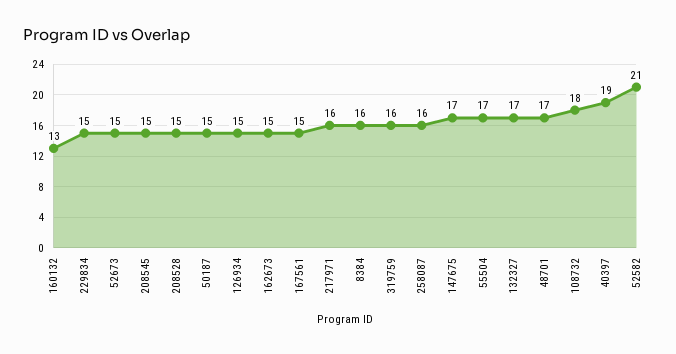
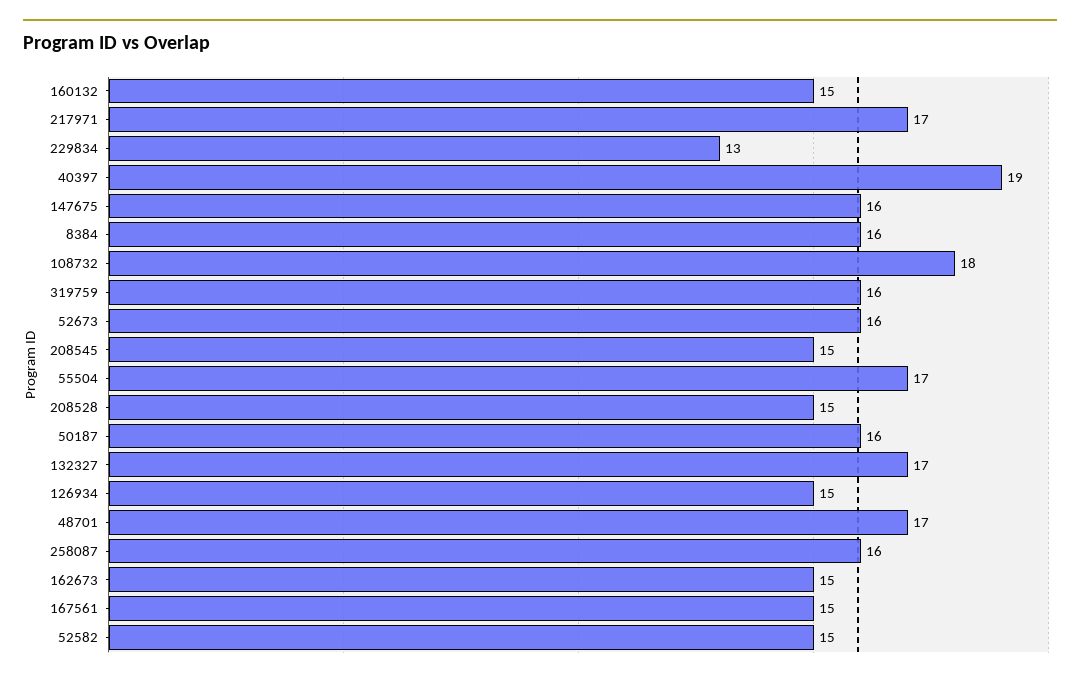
  {
-   "160132": 13,
+   "160132": 15,
-   "229834": 15,
+   "229834": 13,
-   "52673": 15,
+   "52673": 16,
    "208545": 15,
    "208528": 15,
-   "50187": 15,
+   "50187": 16,
    "126934": 15,
    "162673": 15,
    "167561": 15,
-   "217971": 16,
+   "217971": 17,
    "8384": 16,
    "319759": 16,
    "258087": 16,
-   "147675": 17,
+   "147675": 16,
    "55504": 17,
    "132327": 17,
    "48701": 17,
    "108732": 18,
    "40397": 19,
-   "52582": 21
+   "52582": 15
  }

